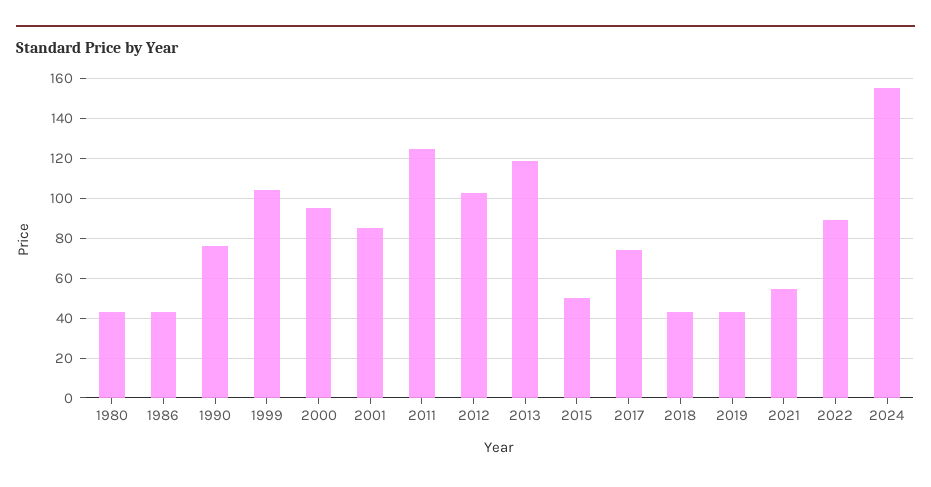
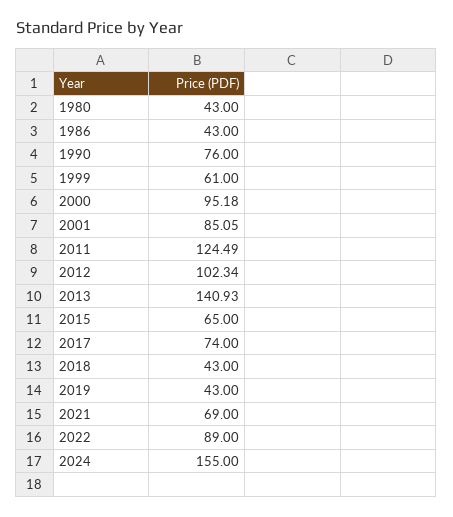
  {
    "1980": 43,
    "1986": 43,
    "1990": 76,
-   "1999": 105,
+   "1999": 61,
    "2000": 95.18,
    "2001": 85.05,
    "2011": 124.49,
    "2012": 102.34,
-   "2013": 120,
+   "2013": 140.93,
-   "2015": 50,
+   "2015": 65,
    "2017": 74,
    "2018": 43,
    "2019": 43,
-   "2021": 55,
+   "2021": 69,
    "2022": 89,
    "2024": 155
  }

